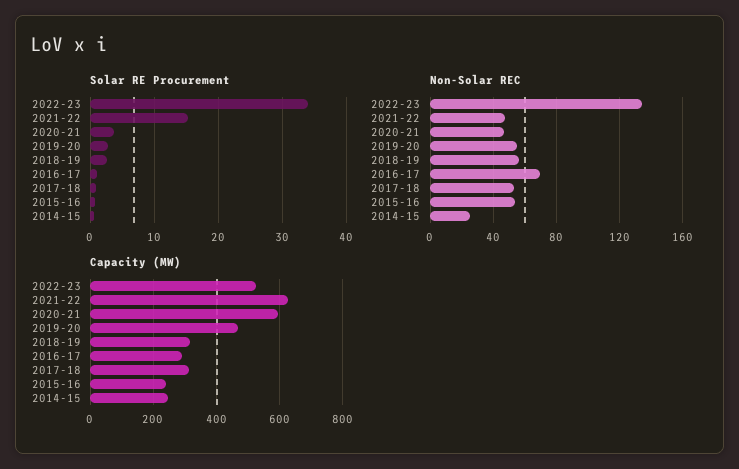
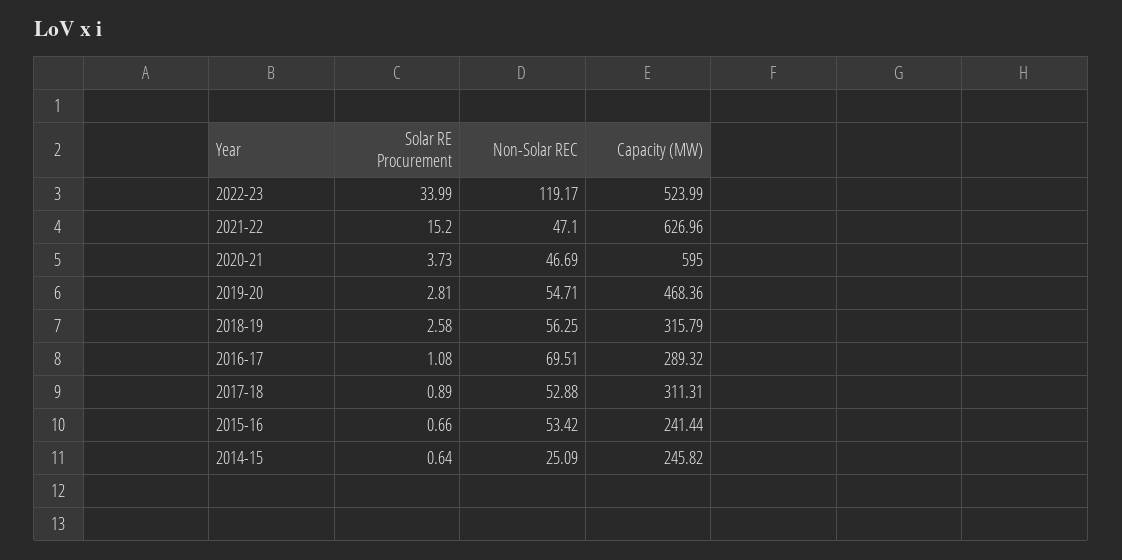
  {
    "Solar RE Procurement": {
      "2022-23": 33.99,
      "2021-22": 15.2,
      "2020-21": 3.73,
      "2019-20": 2.81,
      "2018-19": 2.58,
      "2016-17": 1.08,
      "2017-18": 0.89,
      "2015-16": 0.66,
      "2014-15": 0.64
    },
    "Non-Solar REC": {
-     "2022-23": 135,
+     "2022-23": 119.17,
      "2021-22": 47.1,
      "2020-21": 46.69,
      "2019-20": 54.71,
      "2018-19": 56.25,
      "2016-17": 69.51,
      "2017-18": 52.88,
      "2015-16": 53.42,
      "2014-15": 25.09
    },
    "Capacity (MW)": {
      "2022-23": 523.99,
      "2021-22": 626.96,
      "2020-21": 595,
      "2019-20": 468.36,
      "2018-19": 315.79,
      "2016-17": 289.32,
      "2017-18": 311.31,
      "2015-16": 241.44,
      "2014-15": 245.82
    }
  }

